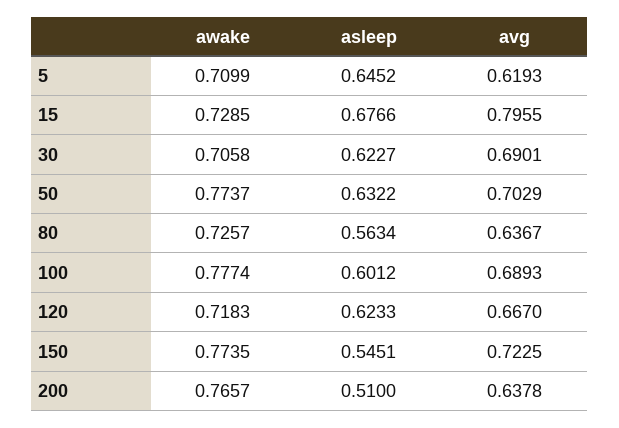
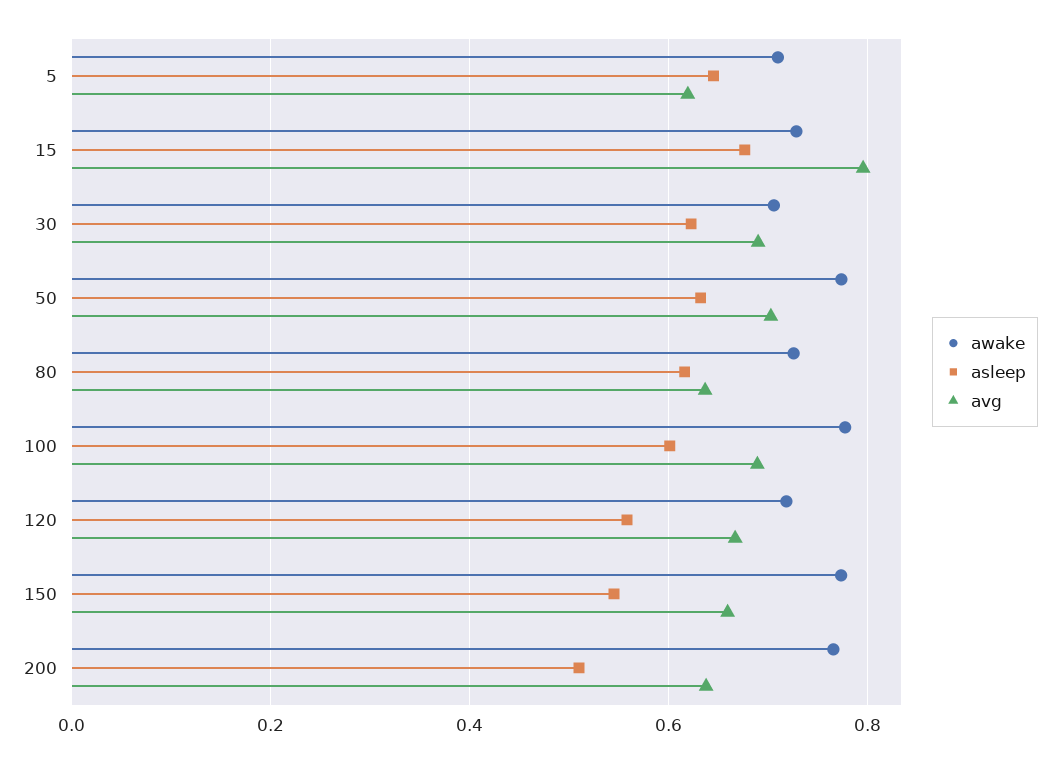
  {
    "awake": {
      "5": 0.7099,
      "15": 0.7285,
      "30": 0.7058,
      "50": 0.7737,
      "80": 0.7257,
      "100": 0.7774,
      "120": 0.7183,
      "150": 0.7735,
      "200": 0.7657
    },
    "asleep": {
      "5": 0.6452,
      "15": 0.6766,
      "30": 0.6227,
      "50": 0.6322,
-     "80": 0.5634,
+     "80": 0.62,
      "100": 0.6012,
-     "120": 0.6233,
+     "120": 0.56,
      "150": 0.5451,
      "200": 0.51
    },
    "avg": {
      "5": 0.6193,
      "15": 0.7955,
      "30": 0.6901,
      "50": 0.7029,
      "80": 0.6367,
      "100": 0.6893,
      "120": 0.667,
-     "150": 0.7225,
+     "150": 0.66,
      "200": 0.6378
    }
  }

